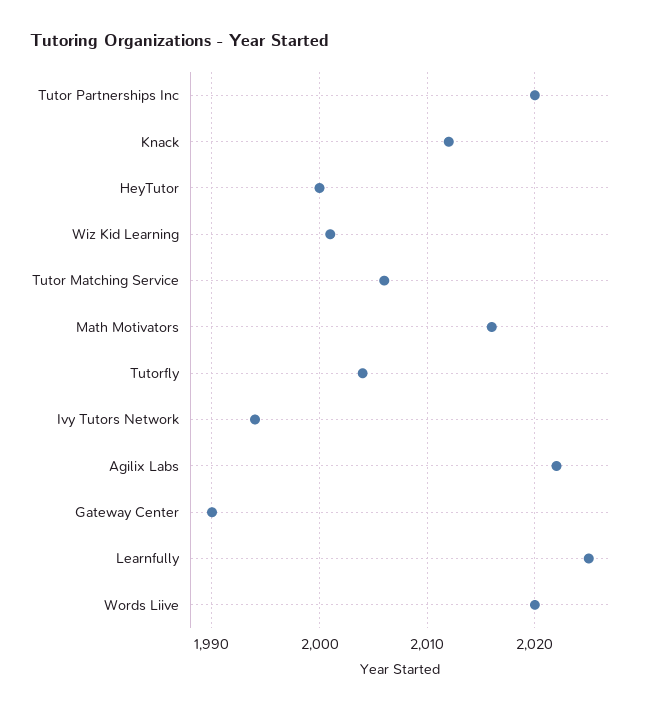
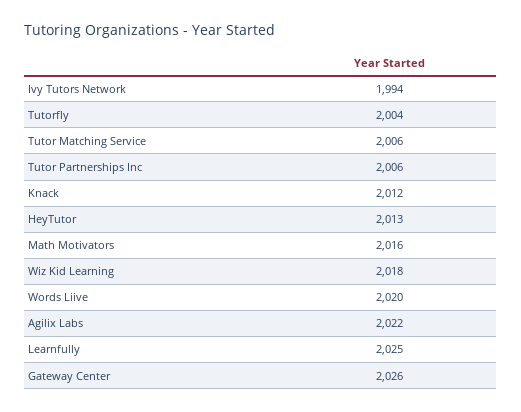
  {
-   "Tutor Partnerships Inc": 2020,
+   "Tutor Partnerships Inc": 2006,
    "Knack": 2012,
-   "HeyTutor": 2000,
+   "HeyTutor": 2013,
-   "Wiz Kid Learning": 2001,
+   "Wiz Kid Learning": 2018,
    "Tutor Matching Service": 2006,
    "Math Motivators": 2016,
    "Tutorfly": 2004,
    "Ivy Tutors Network": 1994,
    "Agilix Labs": 2022,
-   "Gateway Center": 1990,
+   "Gateway Center": 2026,
    "Learnfully": 2025,
    "Words Liive": 2020
  }

